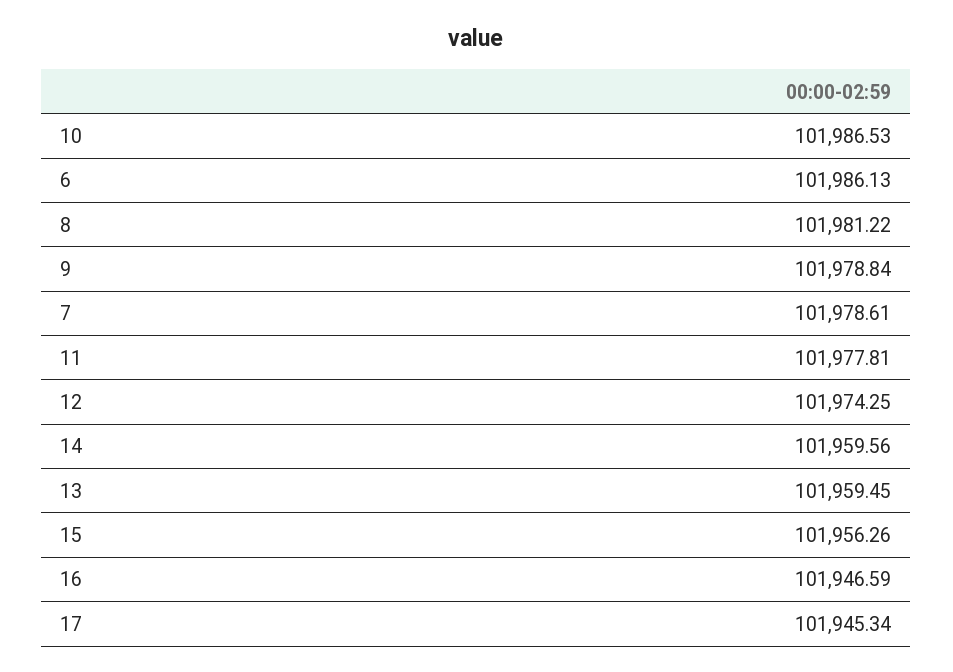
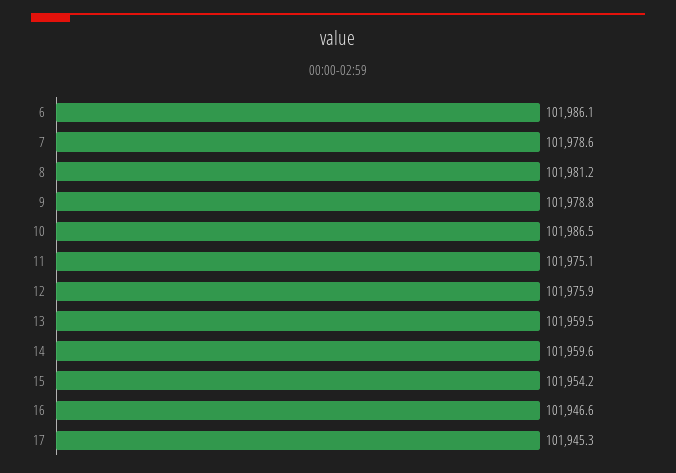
  {
    "10": 101986.53,
    "6": 101986.13,
    "8": 101981.22,
    "9": 101978.84,
    "7": 101978.61,
-   "11": 101977.81,
+   "11": 101975.1,
-   "12": 101974.25,
+   "12": 101975.9,
    "14": 101959.56,
    "13": 101959.45,
-   "15": 101956.26,
+   "15": 101954.2,
    "16": 101946.59,
    "17": 101945.34
  }

